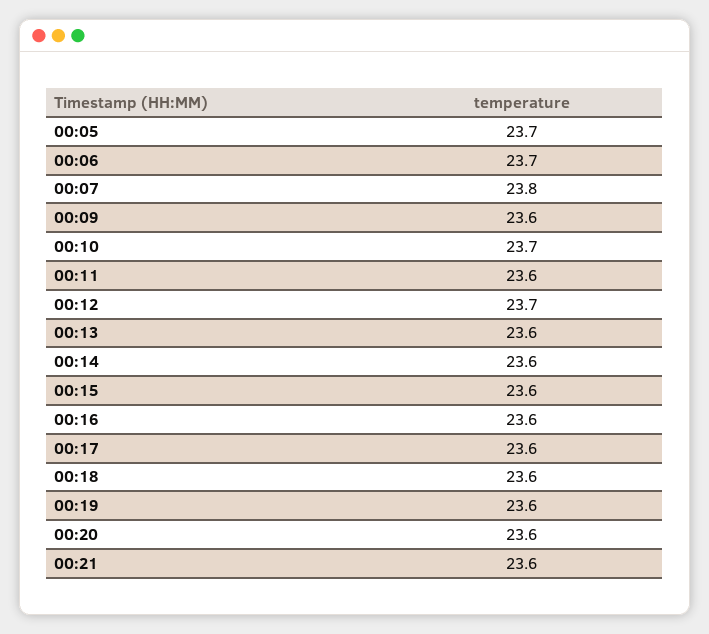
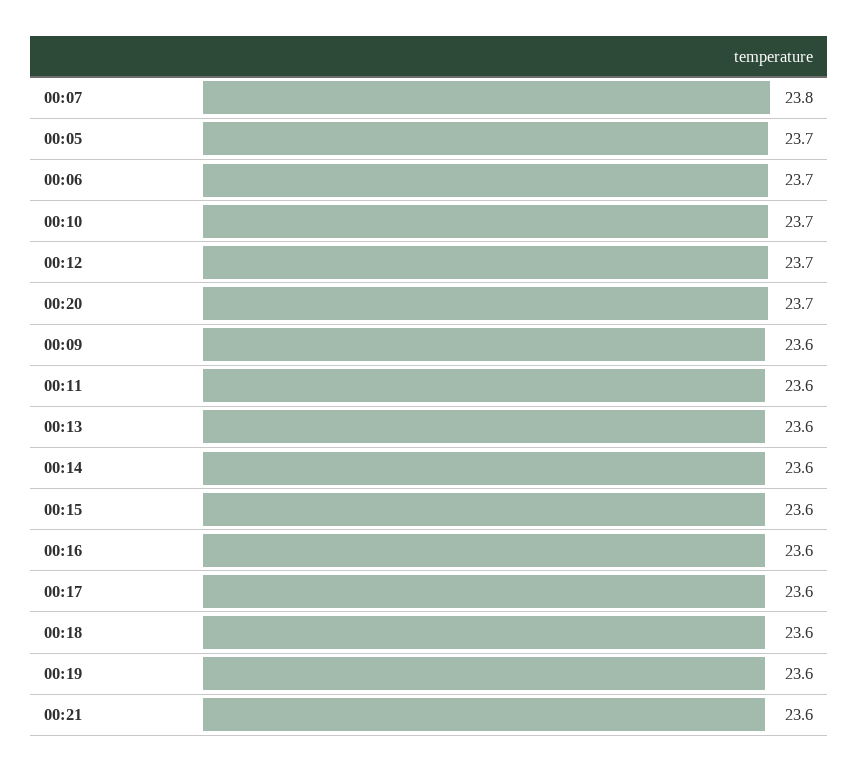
  {
    "00:05": 23.7,
    "00:06": 23.7,
    "00:07": 23.8,
    "00:09": 23.6,
    "00:10": 23.7,
    "00:11": 23.6,
    "00:12": 23.7,
    "00:13": 23.6,
    "00:14": 23.6,
    "00:15": 23.6,
    "00:16": 23.6,
    "00:17": 23.6,
    "00:18": 23.6,
    "00:19": 23.6,
-   "00:20": 23.6,
+   "00:20": 23.7,
    "00:21": 23.6
  }

